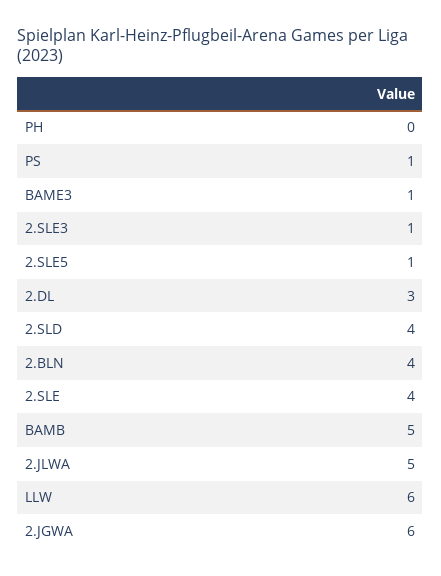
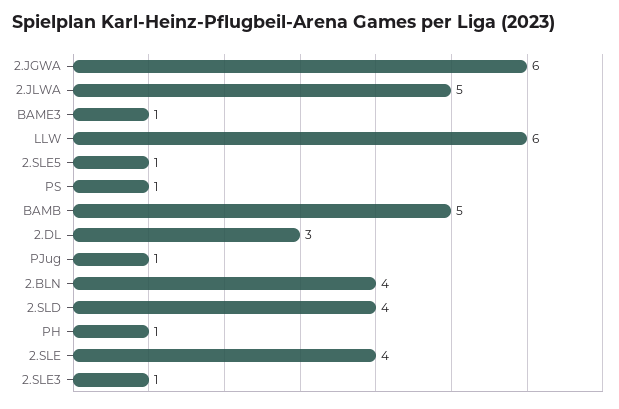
  {
-   "PH": 0,
+   "PH": 1,
    "PS": 1,
    "BAME3": 1,
    "2.SLE3": 1,
    "2.SLE5": 1,
    "2.DL": 3,
    "2.SLD": 4,
    "2.BLN": 4,
    "2.SLE": 4,
    "BAMB": 5,
    "2.JLWA": 5,
    "LLW": 6,
-   "2.JGWA": 6
+   "2.JGWA": 6,
+   "PJug": 1
  }

